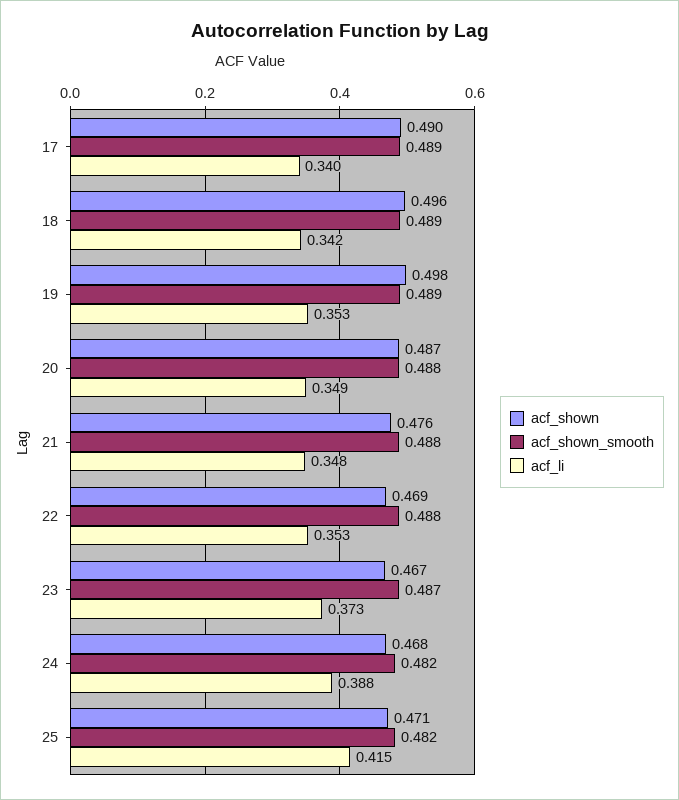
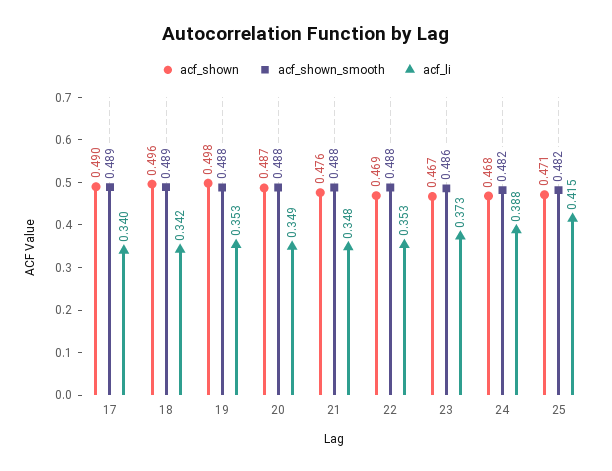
  {
    "acf_shown": {
      "17": 0.49,
      "18": 0.496,
      "19": 0.498,
      "20": 0.487,
      "21": 0.476,
      "22": 0.469,
      "23": 0.467,
      "24": 0.468,
      "25": 0.471
    },
    "acf_shown_smooth": {
      "17": 0.489,
      "18": 0.489,
-     "19": 0.489,
+     "19": 0.488,
      "20": 0.488,
      "21": 0.488,
      "22": 0.488,
-     "23": 0.487,
+     "23": 0.486,
      "24": 0.482,
      "25": 0.482
    },
    "acf_li": {
      "17": 0.34,
      "18": 0.342,
      "19": 0.353,
      "20": 0.349,
      "21": 0.348,
      "22": 0.353,
      "23": 0.373,
      "24": 0.388,
      "25": 0.415
    }
  }

